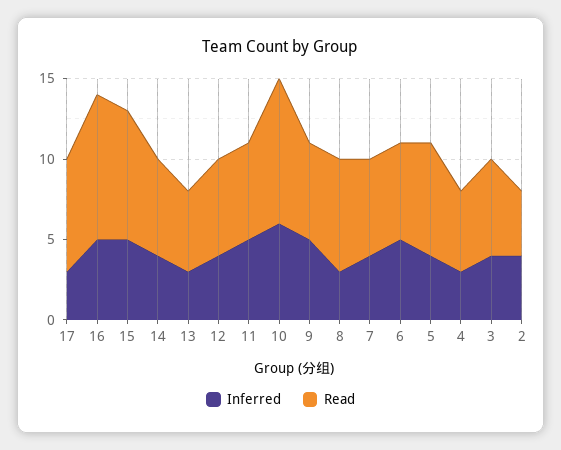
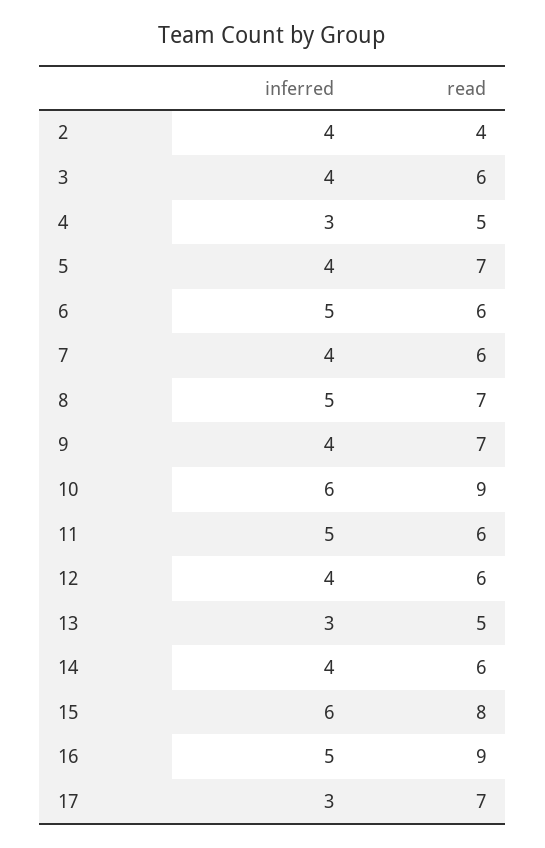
  {
    "Inferred": {
      "17": 3,
      "16": 5,
-     "15": 5,
+     "15": 6,
      "14": 4,
      "13": 3,
      "12": 4,
      "11": 5,
      "10": 6,
-     "9": 5,
+     "9": 4,
-     "8": 3,
+     "8": 5,
      "7": 4,
      "6": 5,
      "5": 4,
      "4": 3,
      "3": 4,
      "2": 4
    },
    "Read": {
      "17": 7,
      "16": 9,
      "15": 8,
      "14": 6,
      "13": 5,
      "12": 6,
      "11": 6,
      "10": 9,
-     "9": 6,
+     "9": 7,
      "8": 7,
      "7": 6,
      "6": 6,
      "5": 7,
      "4": 5,
      "3": 6,
      "2": 4
    }
  }

